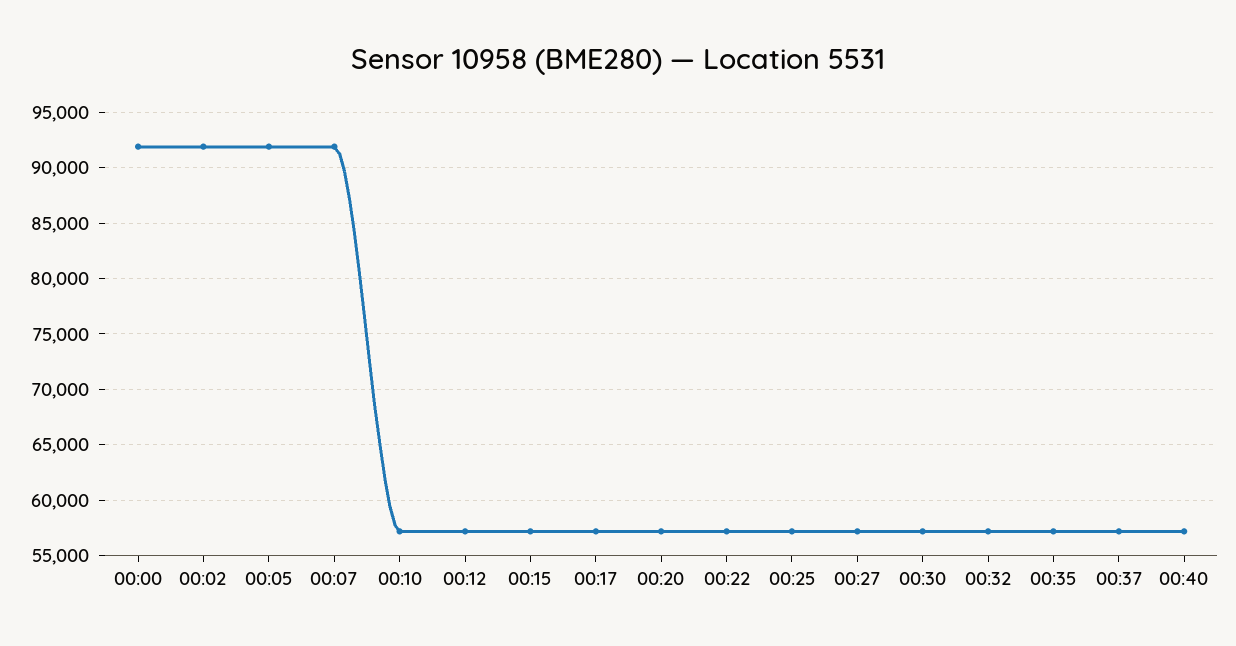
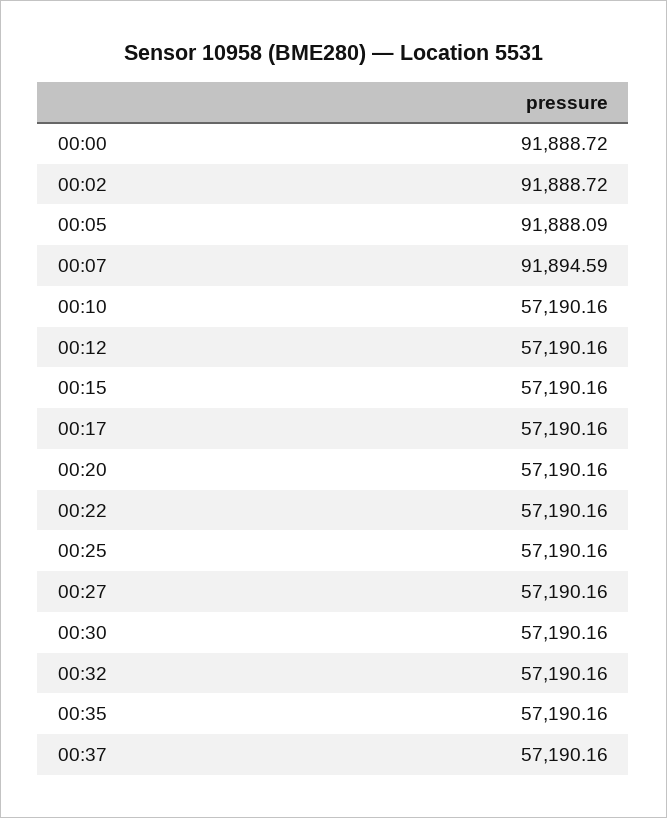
  {
    "00:00": 91888.72,
    "00:02": 91888.72,
    "00:05": 91888.09,
    "00:07": 91894.59,
    "00:10": 57190.16,
    "00:12": 57190.16,
    "00:15": 57190.16,
    "00:17": 57190.16,
    "00:20": 57190.16,
    "00:22": 57190.16,
    "00:25": 57190.16,
    "00:27": 57190.16,
    "00:30": 57190.16,
    "00:32": 57190.16,
    "00:35": 57190.16,
-   "00:37": 57190.16,
+   "00:37": 57190.16
-   "00:40": 57000
  }

